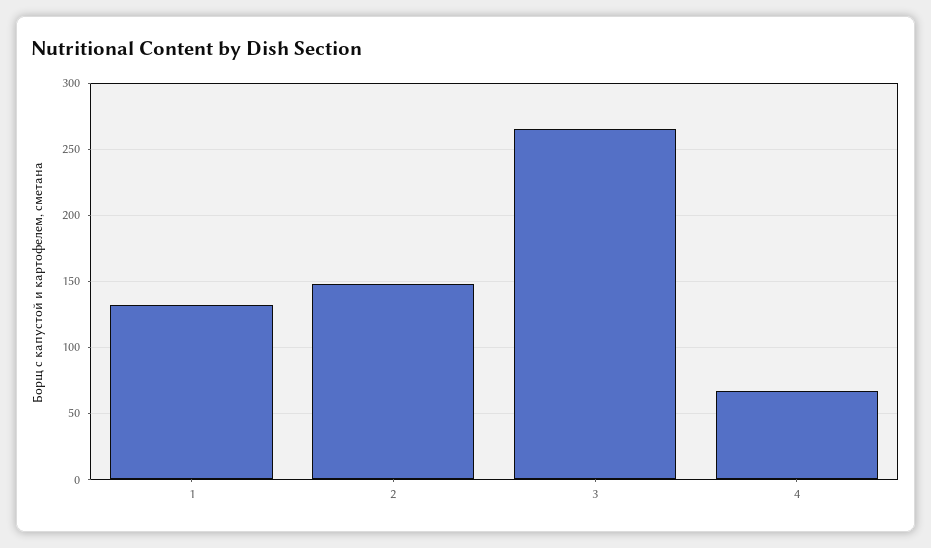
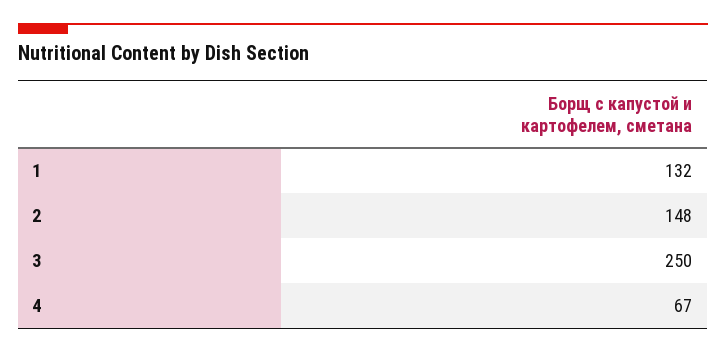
  {
    "1": 132,
    "2": 148,
-   "3": 265,
+   "3": 250,
    "4": 67
  }

